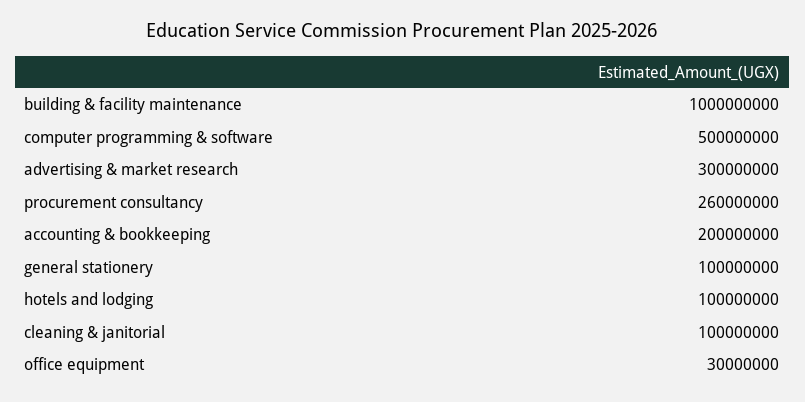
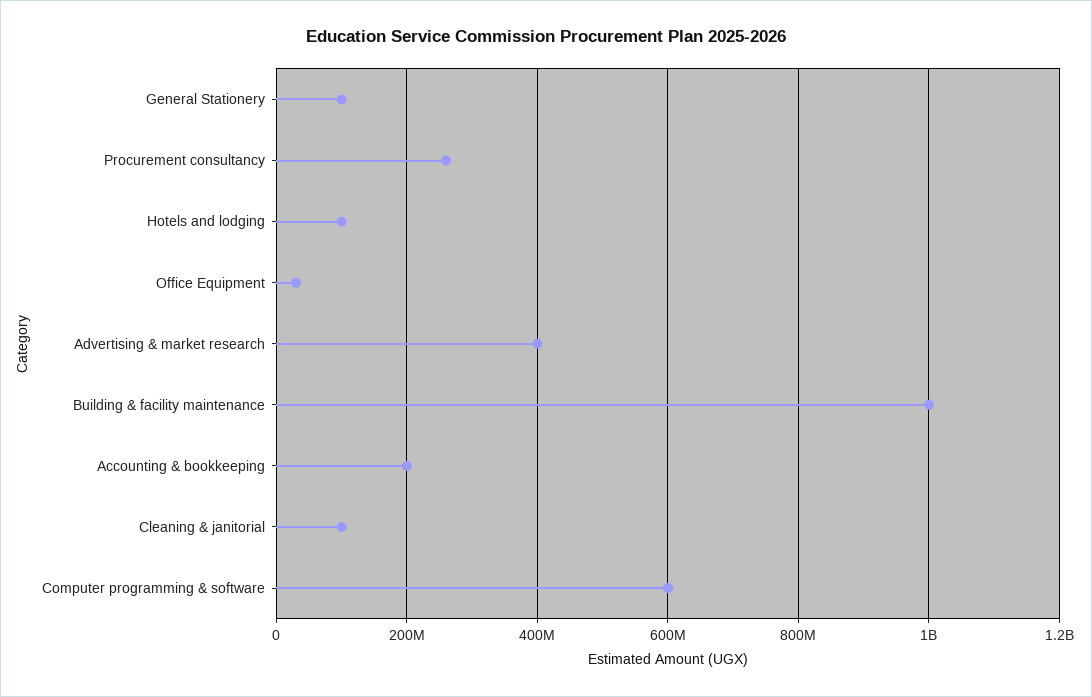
  {
    "building & facility maintenance": 1000000000,
-   "computer programming & software": 500000000,
+   "computer programming & software": 600000000,
-   "advertising & market research": 300000000,
+   "advertising & market research": 400000000,
    "procurement consultancy": 260000000,
    "accounting & bookkeeping": 200000000,
    "general stationery": 100000000,
    "hotels and lodging": 100000000,
    "cleaning & janitorial": 100000000,
    "office equipment": 30000000
  }

